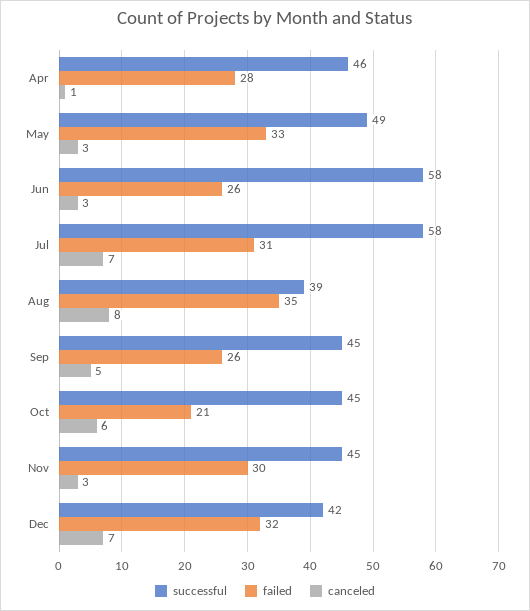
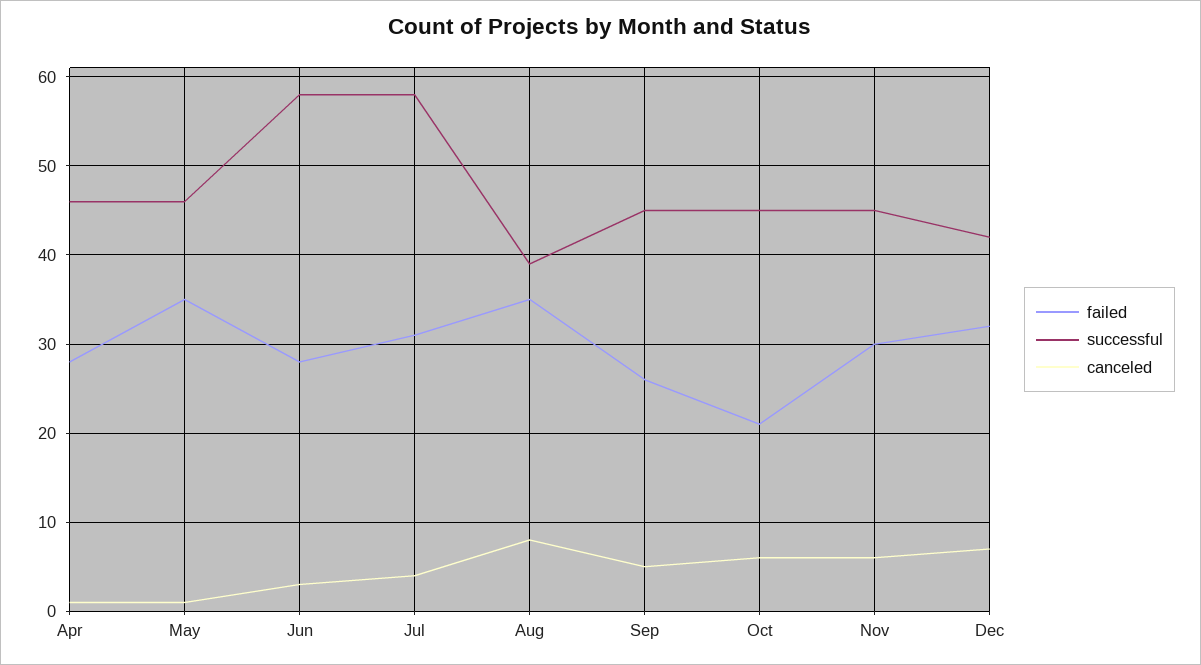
  {
    "successful": {
      "Apr": 46,
-     "May": 49,
+     "May": 46,
      "Jun": 58,
      "Jul": 58,
      "Aug": 39,
      "Sep": 45,
      "Oct": 45,
      "Nov": 45,
      "Dec": 42
    },
    "failed": {
      "Apr": 28,
-     "May": 33,
+     "May": 35,
-     "Jun": 26,
+     "Jun": 28,
      "Jul": 31,
      "Aug": 35,
      "Sep": 26,
      "Oct": 21,
      "Nov": 30,
      "Dec": 32
    },
    "canceled": {
      "Apr": 1,
-     "May": 3,
+     "May": 1,
      "Jun": 3,
-     "Jul": 7,
+     "Jul": 4,
      "Aug": 8,
      "Sep": 5,
      "Oct": 6,
-     "Nov": 3,
+     "Nov": 6,
      "Dec": 7
    }
  }

